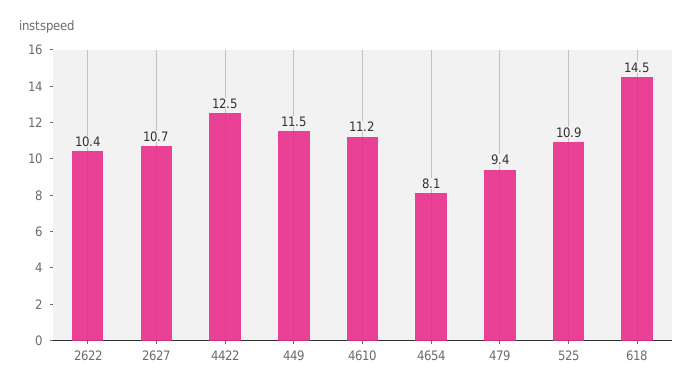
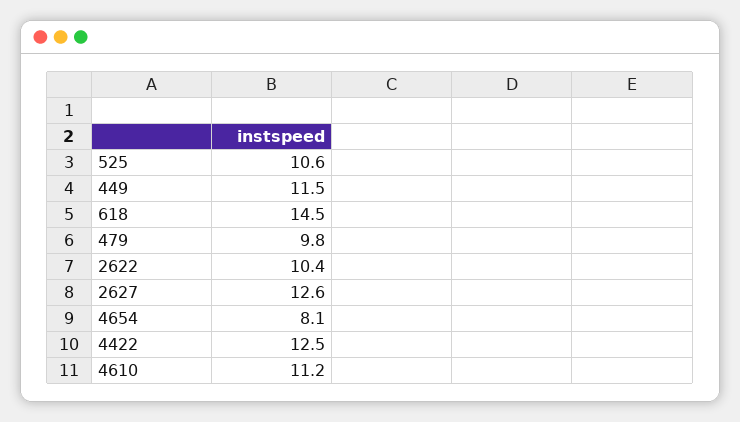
  {
    "2622": 10.4,
-   "2627": 10.7,
+   "2627": 12.6,
    "4422": 12.5,
    "449": 11.5,
    "4610": 11.2,
    "4654": 8.1,
-   "479": 9.4,
+   "479": 9.8,
-   "525": 10.9,
+   "525": 10.6,
    "618": 14.5
  }

